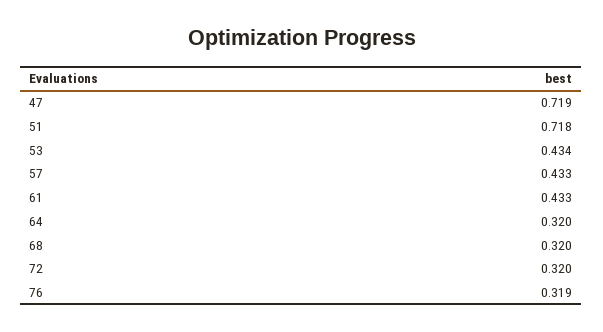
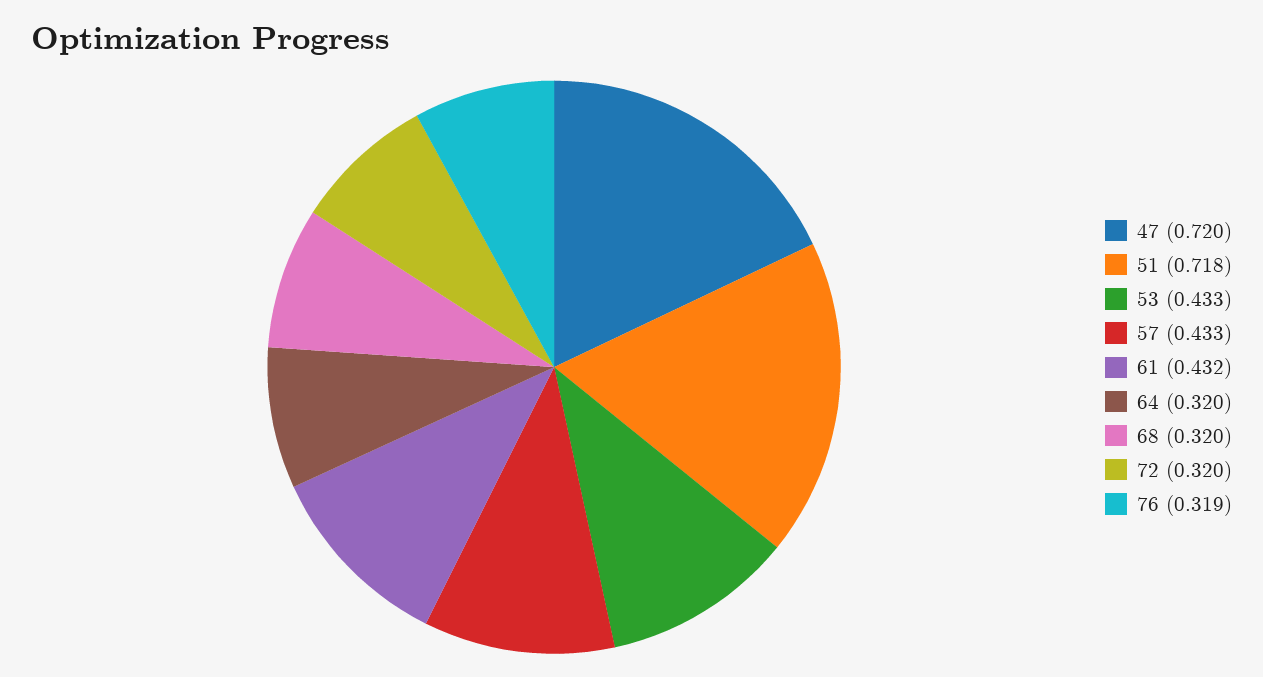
  {
-   "47": 0.719,
+   "47": 0.72,
    "51": 0.718,
-   "53": 0.434,
+   "53": 0.433,
    "57": 0.433,
-   "61": 0.433,
+   "61": 0.432,
    "64": 0.32,
    "68": 0.32,
    "72": 0.32,
    "76": 0.319
  }

